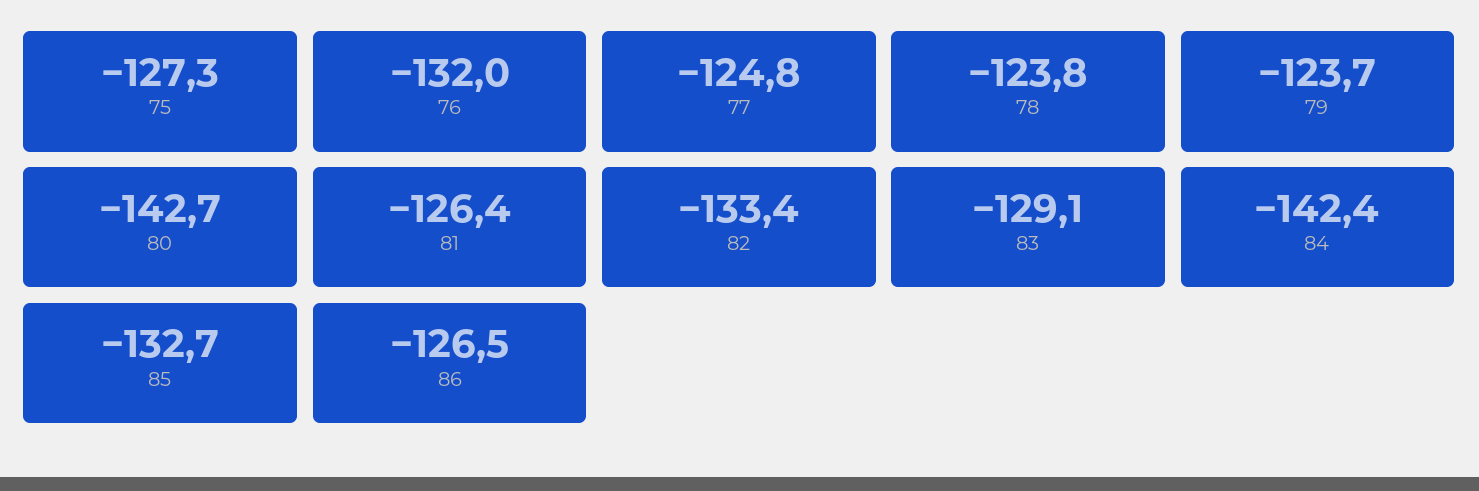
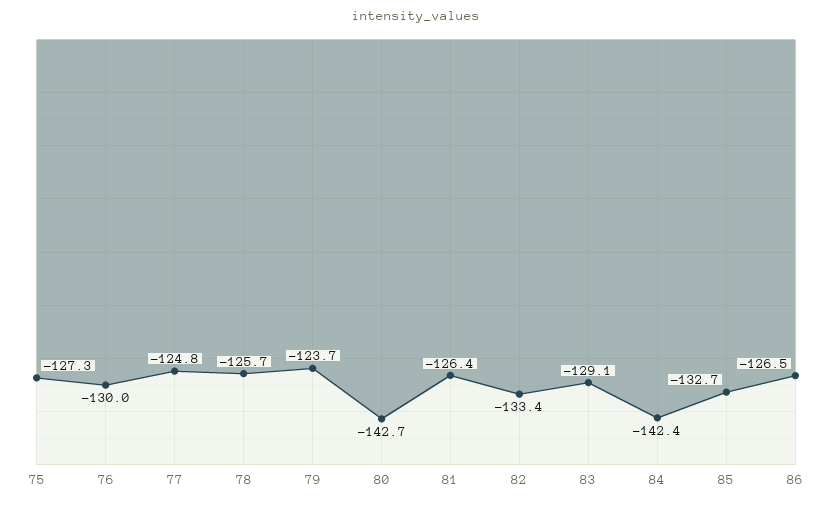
  {
    "75": -127.3,
-   "76": -132,
+   "76": -130,
    "77": -124.8,
-   "78": -123.8,
+   "78": -125.7,
    "79": -123.7,
    "80": -142.7,
    "81": -126.4,
    "82": -133.4,
    "83": -129.1,
    "84": -142.4,
    "85": -132.7,
    "86": -126.5
  }

